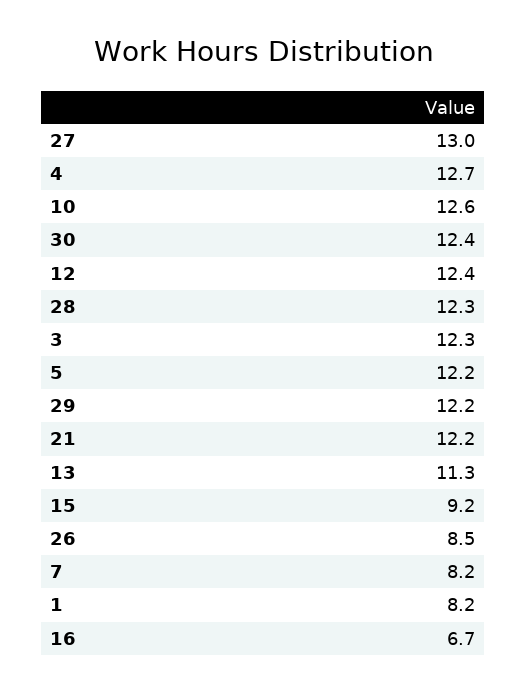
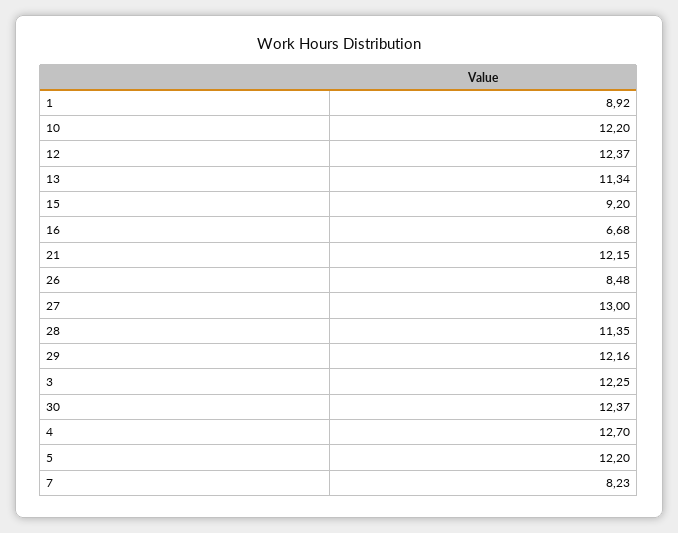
  {
    "27": 13,
    "4": 12.7,
-   "10": 12.6,
+   "10": 12.2,
    "30": 12.37,
    "12": 12.37,
-   "28": 12.3,
+   "28": 11.35,
    "3": 12.25,
    "5": 12.2,
    "29": 12.16,
    "21": 12.15,
    "13": 11.34,
    "15": 9.2,
    "26": 8.48,
    "7": 8.23,
-   "1": 8.2,
+   "1": 8.92,
    "16": 6.68
  }

